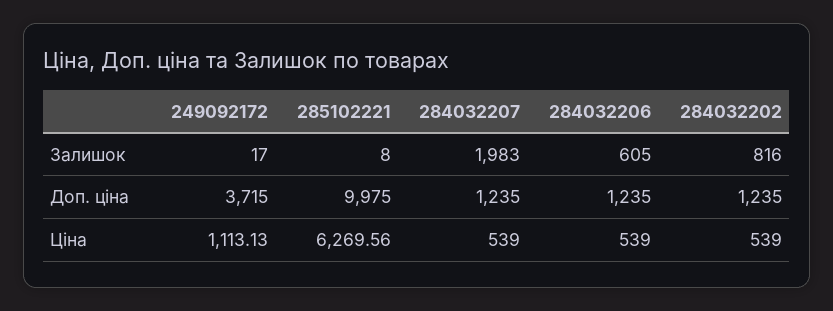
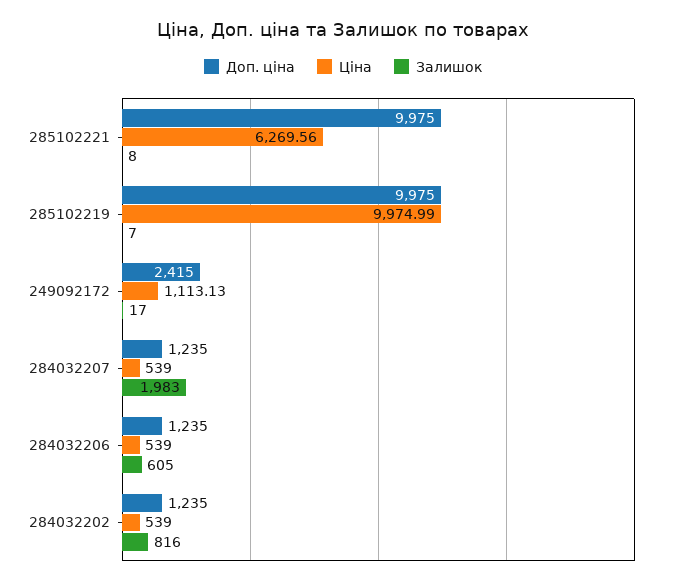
  {
    "Залишок": {
      "249092172": 17,
      "285102221": 8,
      "284032207": 1983,
      "284032206": 605,
-     "284032202": 816
+     "284032202": 816,
+     "285102219": 7
    },
    "Доп. ціна": {
-     "249092172": 3715,
+     "249092172": 2415,
      "285102221": 9975,
      "284032207": 1235,
      "284032206": 1235,
-     "284032202": 1235
+     "284032202": 1235,
+     "285102219": 9975
    },
    "Ціна": {
      "249092172": 1113.13,
      "285102221": 6269.56,
      "284032207": 539,
      "284032206": 539,
-     "284032202": 539
+     "284032202": 539,
+     "285102219": 9974.99
    }
  }

